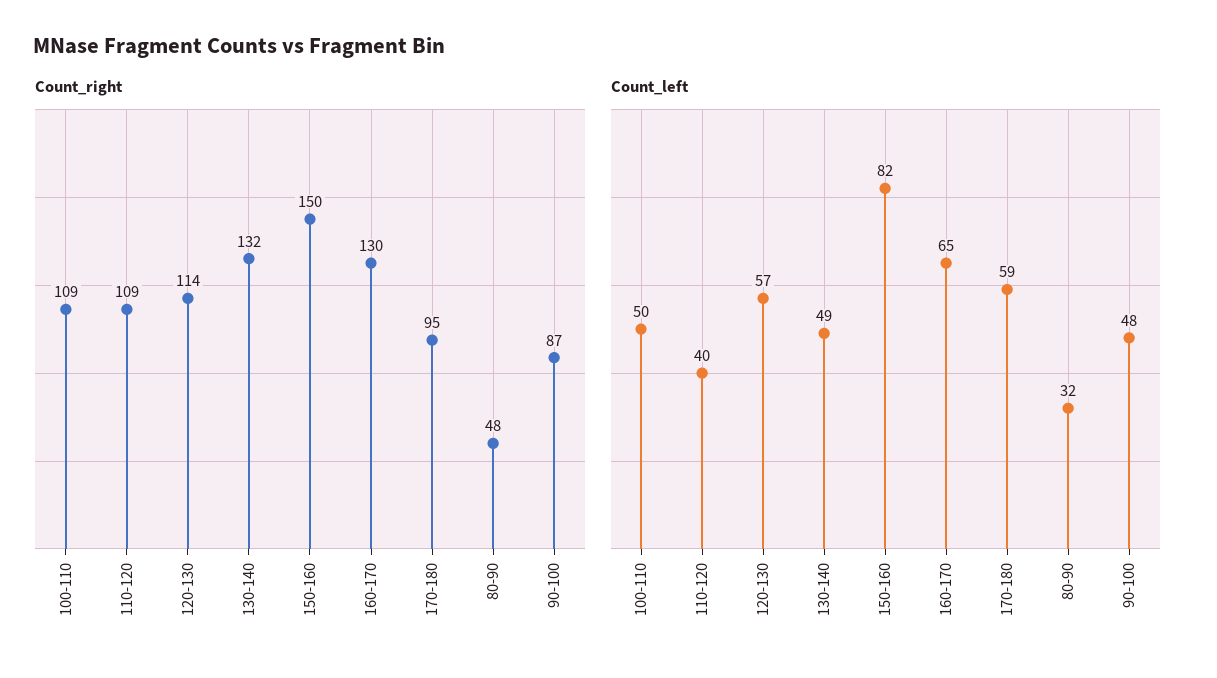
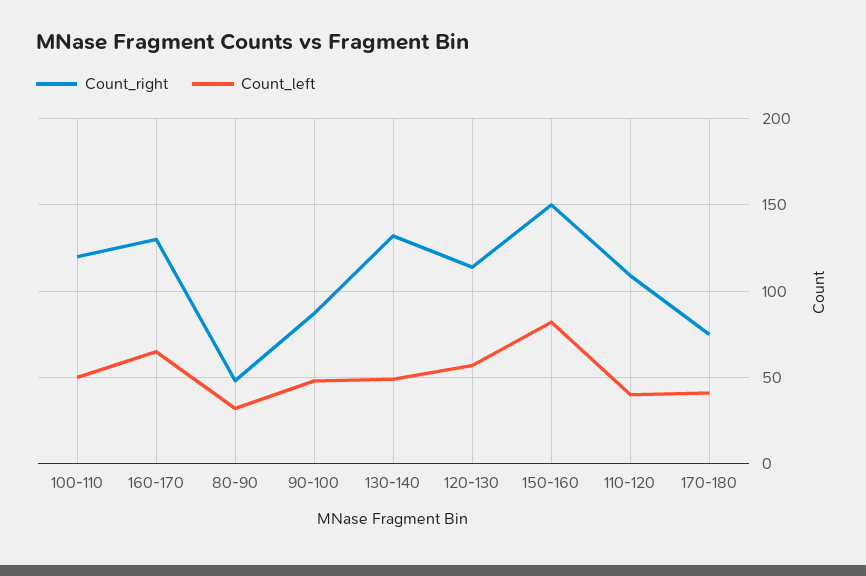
  {
    "Count_right": {
-     "100-110": 109,
+     "100-110": 120,
      "110-120": 109,
      "120-130": 114,
      "130-140": 132,
      "150-160": 150,
      "160-170": 130,
-     "170-180": 95,
+     "170-180": 75,
      "80-90": 48,
      "90-100": 87
    },
    "Count_left": {
      "100-110": 50,
      "110-120": 40,
      "120-130": 57,
      "130-140": 49,
      "150-160": 82,
      "160-170": 65,
-     "170-180": 59,
+     "170-180": 40,
      "80-90": 32,
      "90-100": 48
    }
  }

